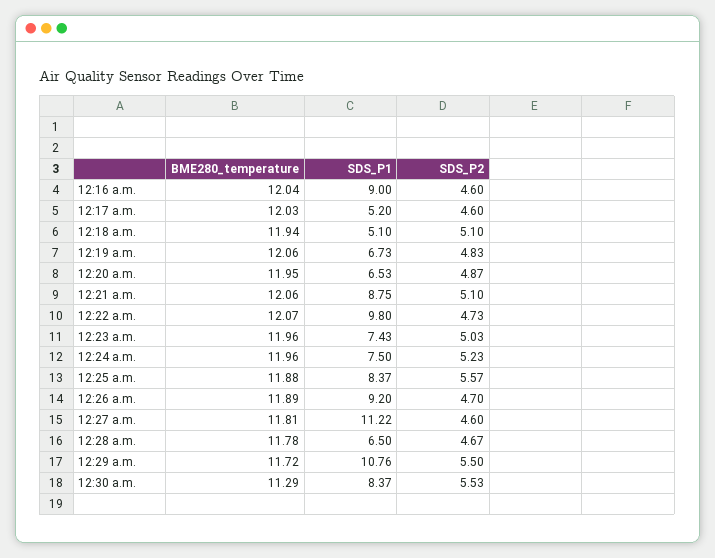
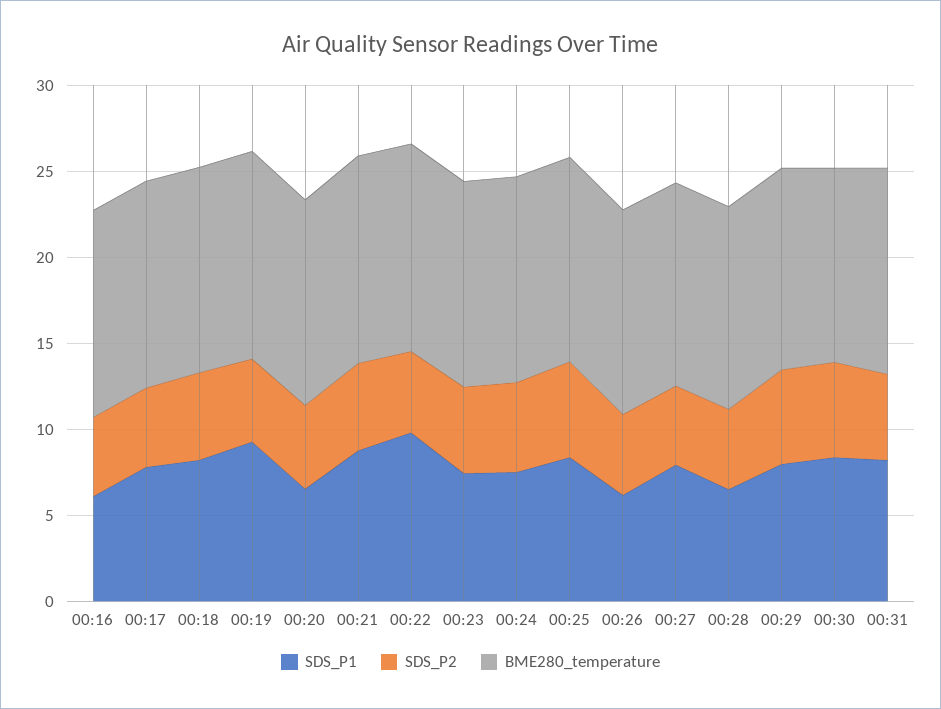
  {
    "BME280_temperature": {
      "12:16 a.m.": 12.04,
      "12:17 a.m.": 12.03,
      "12:18 a.m.": 11.94,
      "12:19 a.m.": 12.06,
      "12:20 a.m.": 11.95,
      "12:21 a.m.": 12.06,
      "12:22 a.m.": 12.07,
      "12:23 a.m.": 11.96,
      "12:24 a.m.": 11.96,
      "12:25 a.m.": 11.88,
      "12:26 a.m.": 11.89,
      "12:27 a.m.": 11.81,
      "12:28 a.m.": 11.78,
      "12:29 a.m.": 11.72,
-     "12:30 a.m.": 11.29
+     "12:30 a.m.": 11.29,
+     "00:31": 12
    },
    "SDS_P1": {
-     "12:16 a.m.": 9,
+     "12:16 a.m.": 6,
-     "12:17 a.m.": 5.2,
+     "12:17 a.m.": 8,
-     "12:18 a.m.": 5.1,
+     "12:18 a.m.": 8,
-     "12:19 a.m.": 6.73,
+     "12:19 a.m.": 9,
      "12:20 a.m.": 6.53,
      "12:21 a.m.": 8.75,
      "12:22 a.m.": 9.8,
      "12:23 a.m.": 7.43,
      "12:24 a.m.": 7.5,
      "12:25 a.m.": 8.37,
-     "12:26 a.m.": 9.2,
+     "12:26 a.m.": 6,
-     "12:27 a.m.": 11.22,
+     "12:27 a.m.": 8,
      "12:28 a.m.": 6.5,
-     "12:29 a.m.": 10.76,
+     "12:29 a.m.": 8,
-     "12:30 a.m.": 8.37
+     "12:30 a.m.": 8.37,
+     "00:31": 8
    },
    "SDS_P2": {
      "12:16 a.m.": 4.6,
      "12:17 a.m.": 4.6,
      "12:18 a.m.": 5.1,
      "12:19 a.m.": 4.83,
      "12:20 a.m.": 4.87,
      "12:21 a.m.": 5.1,
      "12:22 a.m.": 4.73,
      "12:23 a.m.": 5.03,
      "12:24 a.m.": 5.23,
      "12:25 a.m.": 5.57,
      "12:26 a.m.": 4.7,
      "12:27 a.m.": 4.6,
      "12:28 a.m.": 4.67,
      "12:29 a.m.": 5.5,
-     "12:30 a.m.": 5.53
+     "12:30 a.m.": 5.53,
+     "00:31": 5
    }
  }

